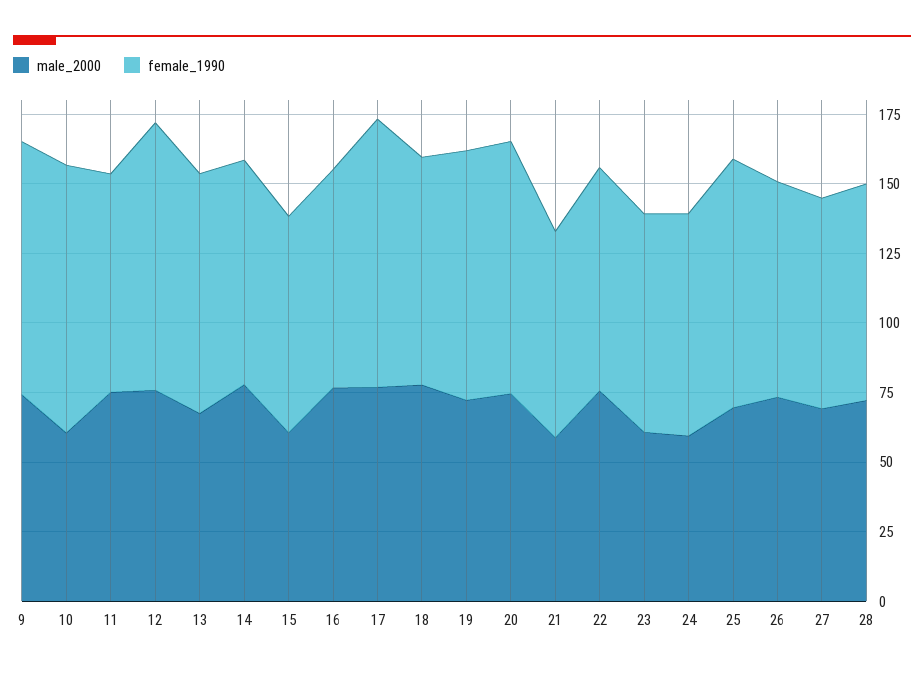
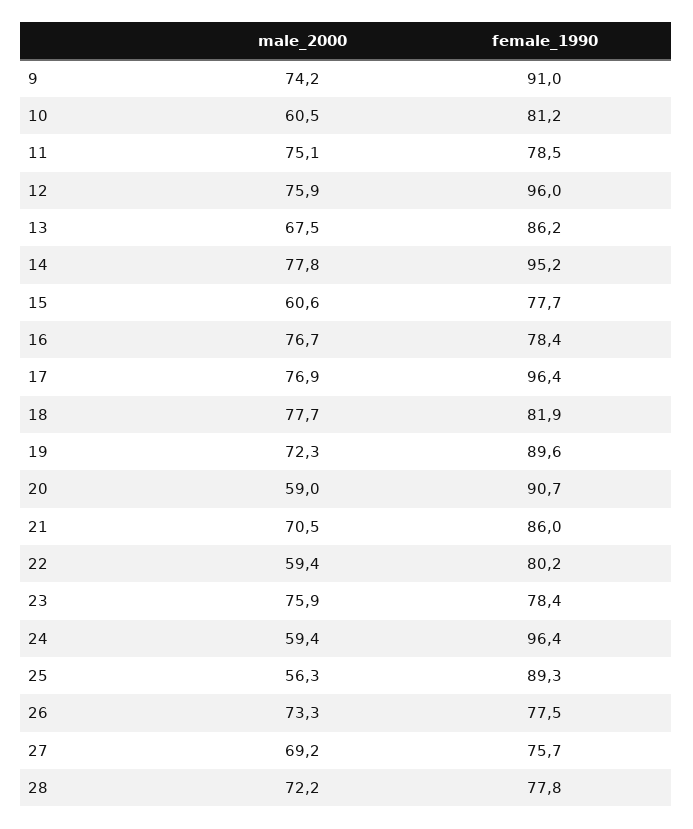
  {
    "male_2000": {
      "9": 74.2,
      "10": 60.5,
      "11": 75.1,
      "12": 75.9,
      "13": 67.5,
      "14": 77.8,
      "15": 60.6,
      "16": 76.7,
      "17": 76.9,
      "18": 77.7,
      "19": 72.3,
-     "20": 75,
+     "20": 59,
-     "21": 60,
+     "21": 70.5,
-     "22": 75,
+     "22": 59.4,
-     "23": 60,
+     "23": 75.9,
      "24": 59.4,
-     "25": 70,
+     "25": 56.3,
      "26": 73.3,
      "27": 69.2,
      "28": 72.2
    },
    "female_1990": {
      "9": 91,
-     "10": 95,
+     "10": 81.2,
      "11": 78.5,
      "12": 96,
      "13": 86.2,
-     "14": 80,
+     "14": 95.2,
      "15": 77.7,
      "16": 78.4,
      "17": 96.4,
      "18": 81.9,
      "19": 89.6,
      "20": 90.7,
-     "21": 75,
+     "21": 86,
      "22": 80.2,
      "23": 78.4,
-     "24": 80,
+     "24": 96.4,
      "25": 89.3,
      "26": 77.5,
      "27": 75.7,
      "28": 77.8
    }
  }

